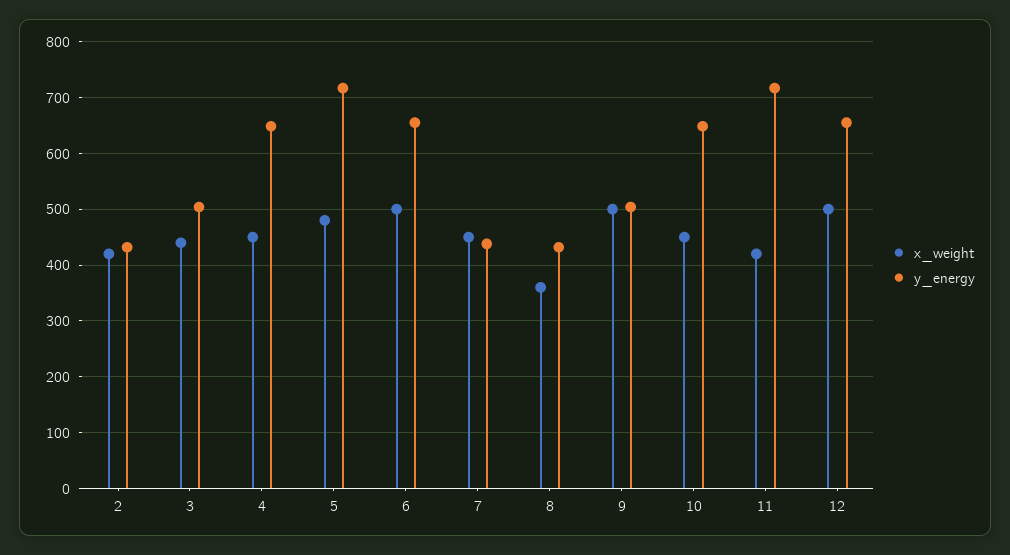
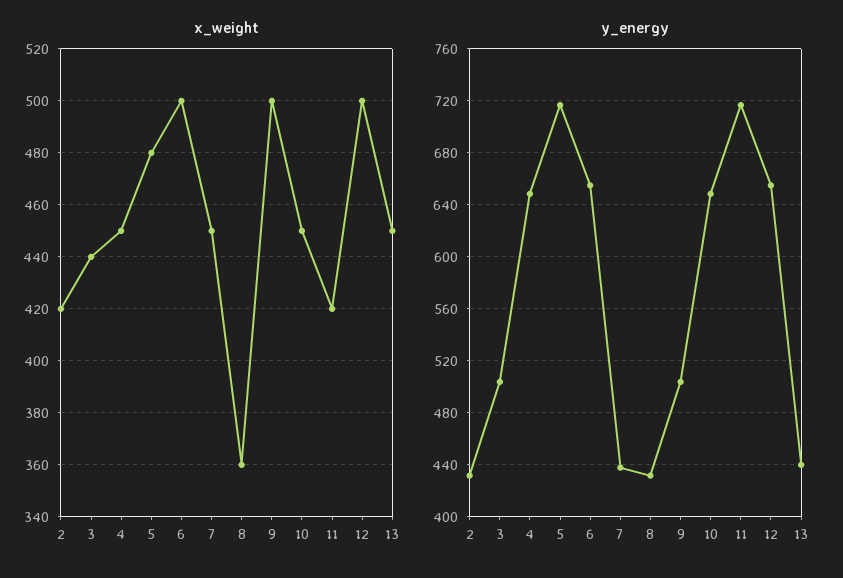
  {
    "x_weight": {
      "2": 420,
      "3": 440,
      "4": 450,
      "5": 480,
      "6": 500,
      "7": 450,
      "8": 360,
      "9": 500,
      "10": 450,
      "11": 420,
-     "12": 500
+     "12": 500,
+     "13": 450
    },
    "y_energy": {
      "2": 430,
      "3": 505,
      "4": 650,
      "5": 715,
      "6": 655,
      "7": 440,
      "8": 430,
      "9": 505,
      "10": 650,
      "11": 715,
-     "12": 655
+     "12": 655,
+     "13": 440
    }
  }

